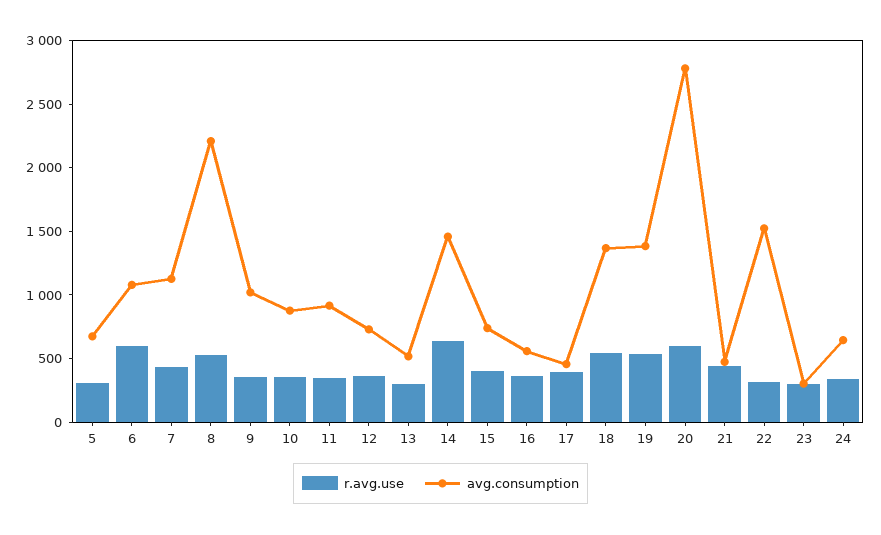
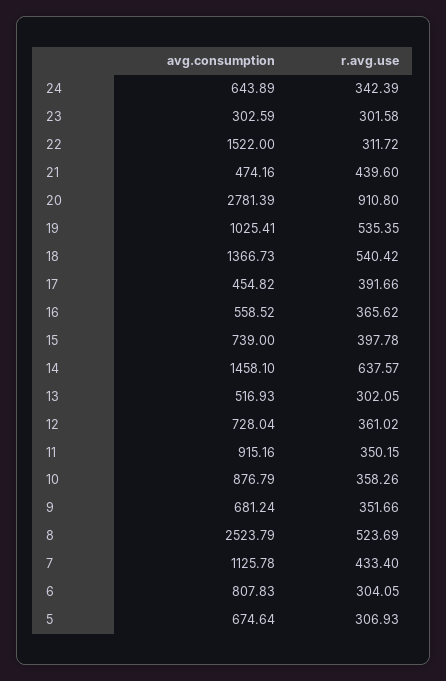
  {
    "r.avg.use": {
      "5": 306.93,
-     "6": 600,
+     "6": 304.05,
      "7": 433.4,
      "8": 523.69,
      "9": 351.66,
      "10": 358.26,
      "11": 350.15,
      "12": 361.02,
      "13": 302.05,
      "14": 637.57,
      "15": 397.78,
      "16": 365.62,
      "17": 391.66,
      "18": 540.42,
      "19": 535.35,
-     "20": 600,
+     "20": 910.8,
      "21": 439.6,
      "22": 311.72,
      "23": 301.58,
      "24": 342.39
    },
    "avg.consumption": {
      "5": 674.64,
-     "6": 1100,
+     "6": 807.83,
      "7": 1125.78,
-     "8": 2200,
+     "8": 2523.79,
-     "9": 1000,
+     "9": 681.24,
      "10": 876.79,
      "11": 915.16,
      "12": 728.04,
      "13": 516.93,
      "14": 1458.1,
      "15": 739,
      "16": 558.52,
      "17": 454.82,
      "18": 1366.73,
-     "19": 1400,
+     "19": 1025.41,
      "20": 2781.39,
      "21": 474.16,
      "22": 1522,
      "23": 302.59,
      "24": 643.89
    }
  }

